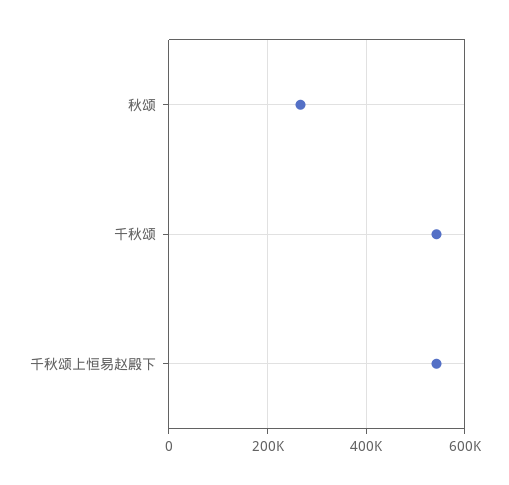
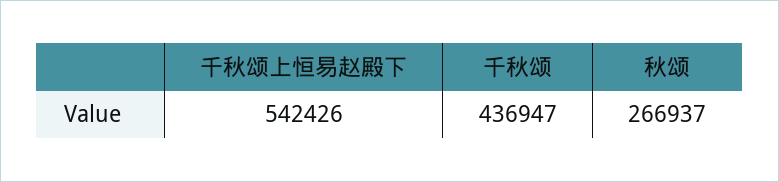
  {
    "秋颂": 266937,
-   "千秋颂": 540000,
+   "千秋颂": 436947,
    "千秋颂上恒易赵殿下": 542426
  }

